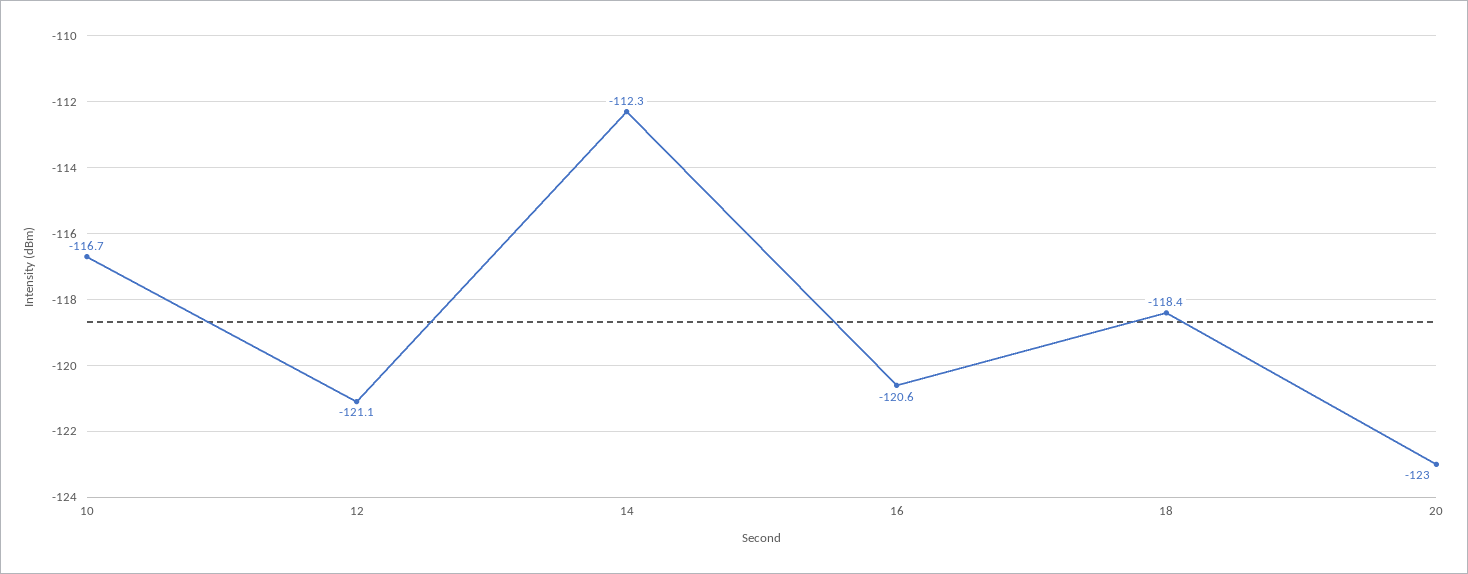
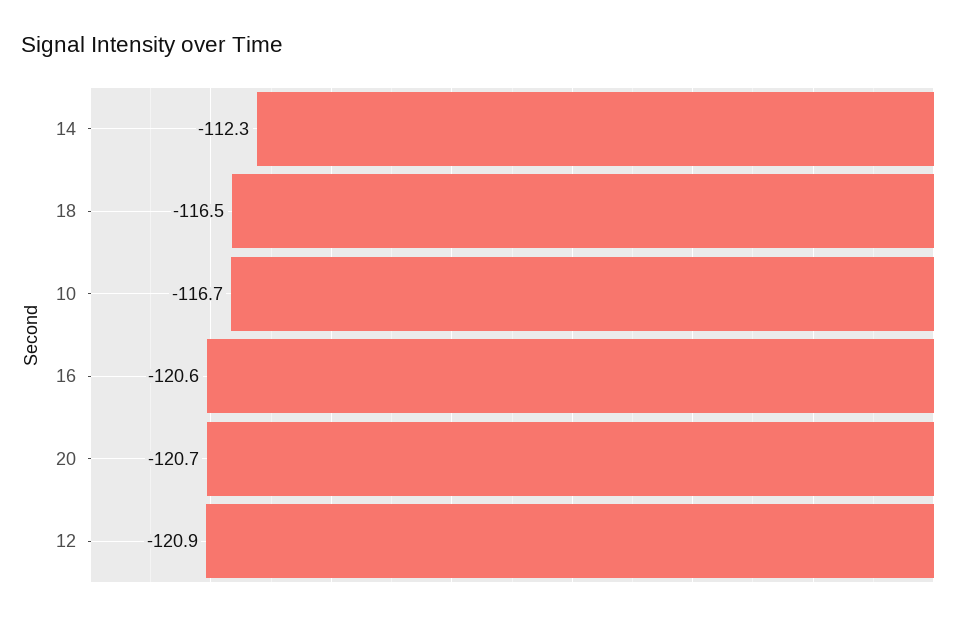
  {
    "10": -116.7,
-   "12": -121.1,
+   "12": -120.9,
    "14": -112.3,
    "16": -120.6,
-   "18": -118.4,
+   "18": -116.5,
-   "20": -123
+   "20": -120.7
  }

